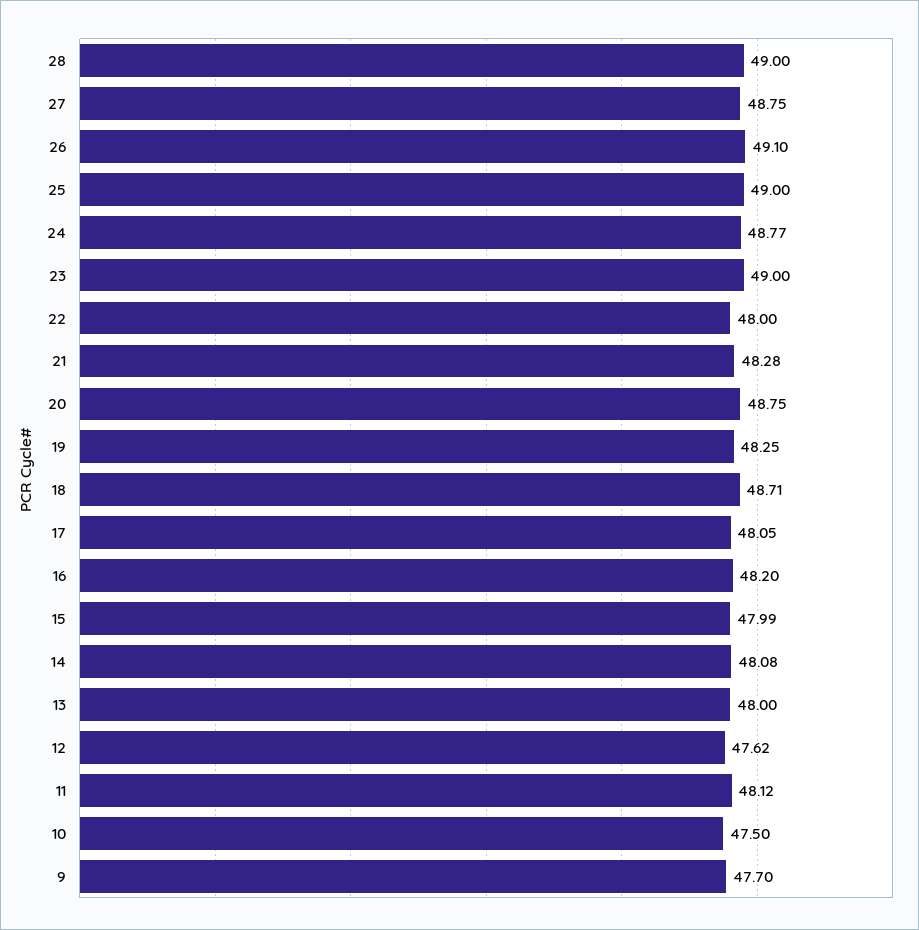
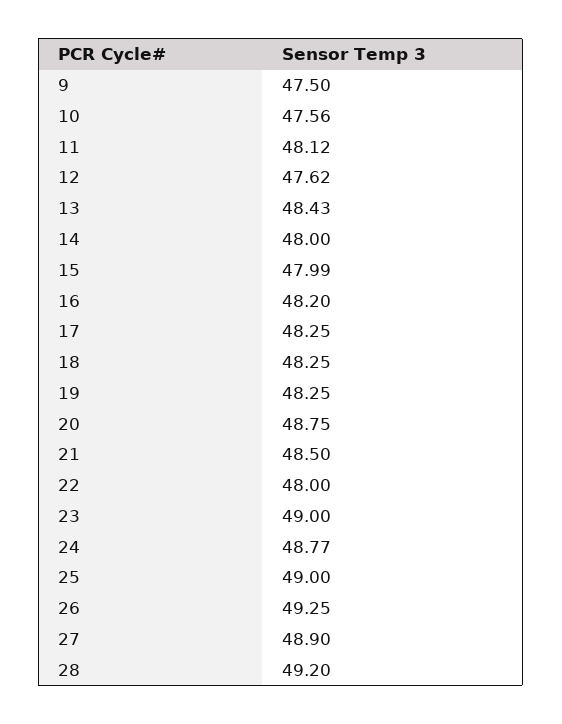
  {
-   "28": 49,
+   "28": 49.2,
-   "27": 48.75,
+   "27": 48.9,
-   "26": 49.1,
+   "26": 49.25,
    "25": 49,
    "24": 48.77,
    "23": 49,
    "22": 48,
-   "21": 48.28,
+   "21": 48.5,
    "20": 48.75,
    "19": 48.25,
-   "18": 48.71,
+   "18": 48.25,
-   "17": 48.05,
+   "17": 48.25,
    "16": 48.2,
    "15": 47.99,
-   "14": 48.08,
+   "14": 48,
-   "13": 48,
+   "13": 48.43,
    "12": 47.62,
    "11": 48.12,
-   "10": 47.5,
+   "10": 47.56,
-   "9": 47.7
+   "9": 47.5
  }

